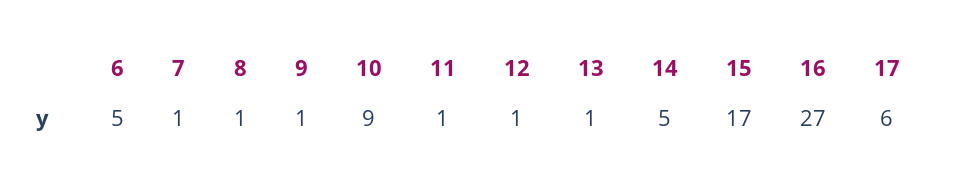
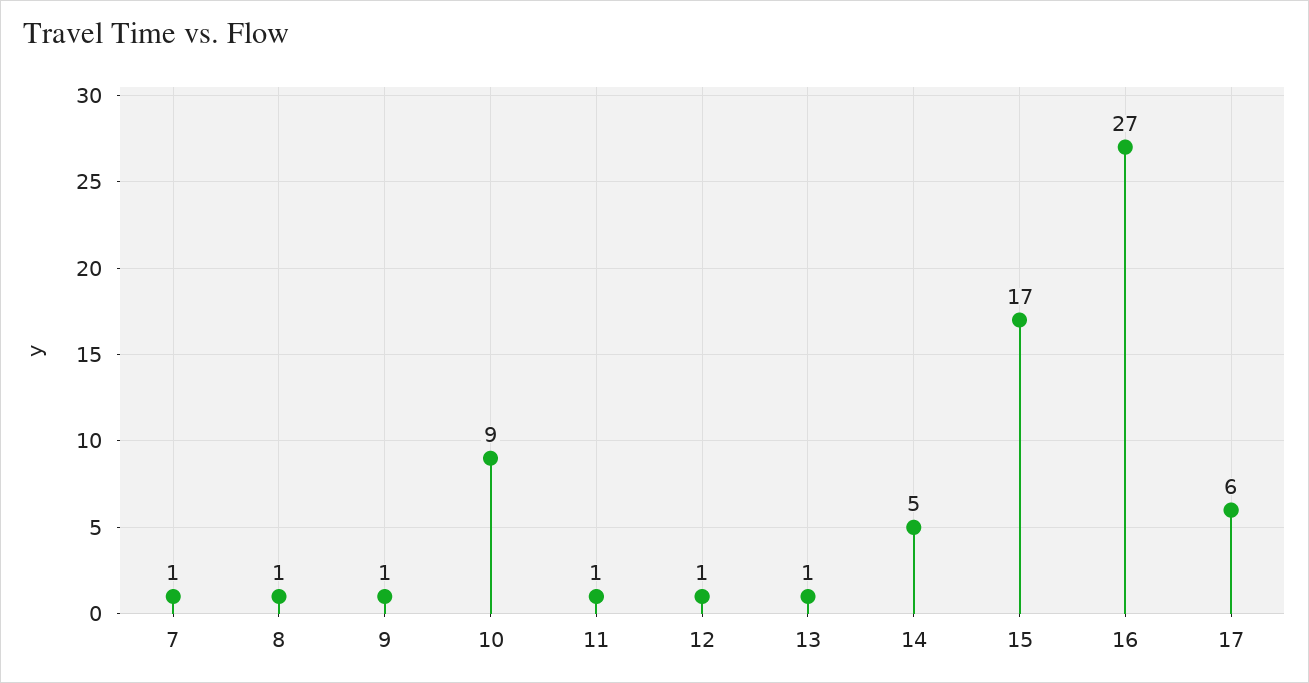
  {
-   "6": 5,
    "7": 1,
    "8": 1,
    "9": 1,
    "10": 9,
    "11": 1,
    "12": 1,
    "13": 1,
    "14": 5,
    "15": 17,
    "16": 27,
    "17": 6
  }

